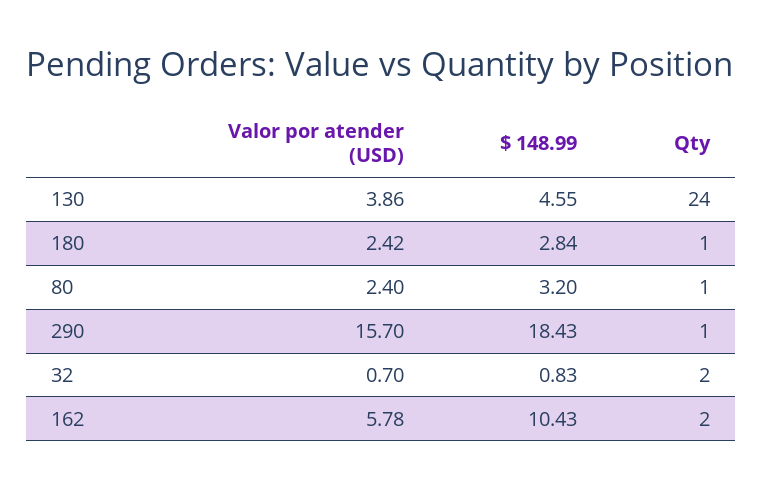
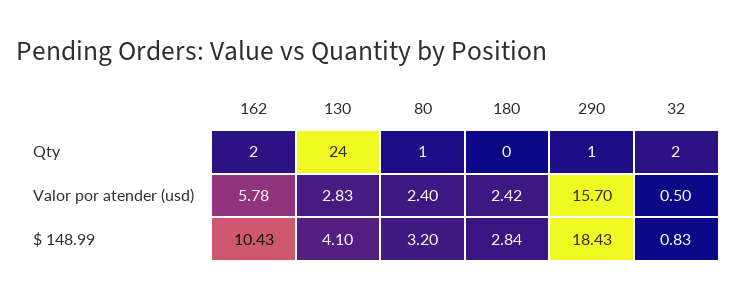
  {
    "Valor por atender (USD)": {
-     "130": 3.86,
+     "130": 2.83,
      "180": 2.42,
      "80": 2.4,
      "290": 15.7,
-     "32": 0.7,
+     "32": 0.5,
      "162": 5.78
    },
    "$ 148.99": {
-     "130": 4.55,
+     "130": 4.1,
      "180": 2.84,
      "80": 3.2,
      "290": 18.43,
      "32": 0.83,
      "162": 10.43
    },
    "Qty": {
      "130": 24,
-     "180": 1,
+     "180": 0,
      "80": 1,
      "290": 1,
      "32": 2,
      "162": 2
    }
  }

